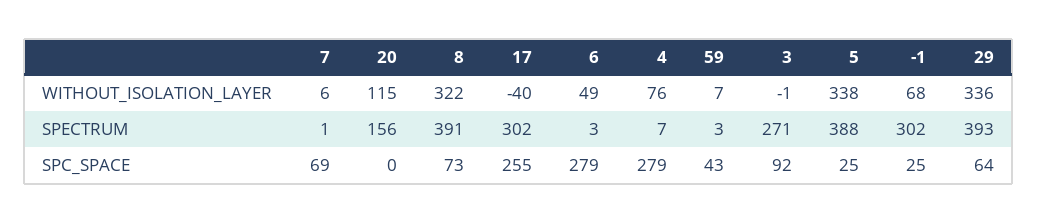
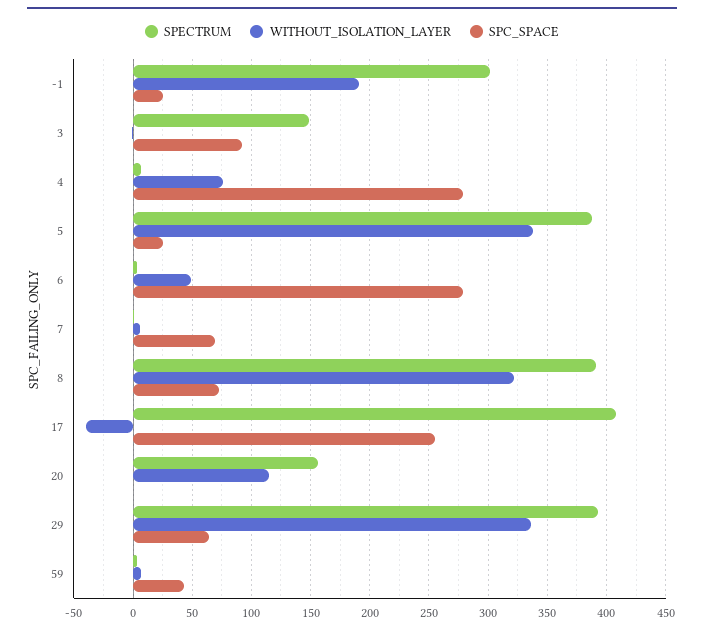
  {
    "WITHOUT_ISOLATION_LAYER": {
      "7": 6,
      "20": 115,
      "8": 322,
      "17": -40,
      "6": 49,
      "4": 76,
      "59": 7,
      "3": -1,
      "5": 338,
-     "-1": 68,
+     "-1": 190,
      "29": 336
    },
    "SPECTRUM": {
      "7": 1,
      "20": 156,
      "8": 391,
-     "17": 302,
+     "17": 410,
      "6": 3,
      "4": 7,
      "59": 3,
-     "3": 271,
+     "3": 150,
      "5": 388,
      "-1": 302,
      "29": 393
    },
    "SPC_SPACE": {
      "7": 69,
      "20": 0,
      "8": 73,
      "17": 255,
      "6": 279,
      "4": 279,
      "59": 43,
      "3": 92,
      "5": 25,
      "-1": 25,
      "29": 64
    }
  }

